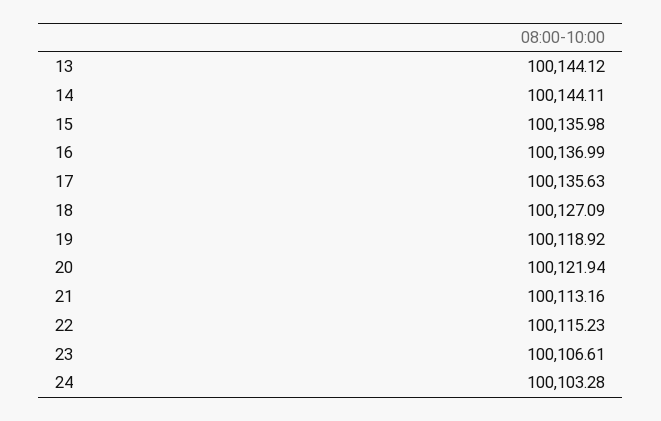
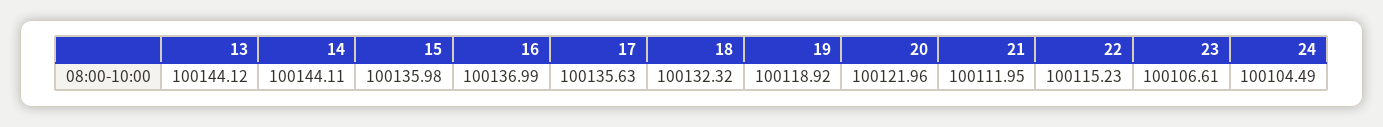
  {
    "13": 100144.12,
    "14": 100144.11,
    "15": 100135.98,
    "16": 100136.99,
    "17": 100135.63,
-   "18": 100127.09,
+   "18": 100132.32,
    "19": 100118.92,
-   "20": 100121.94,
+   "20": 100121.96,
-   "21": 100113.16,
+   "21": 100111.95,
    "22": 100115.23,
    "23": 100106.61,
-   "24": 100103.28
+   "24": 100104.49
  }

